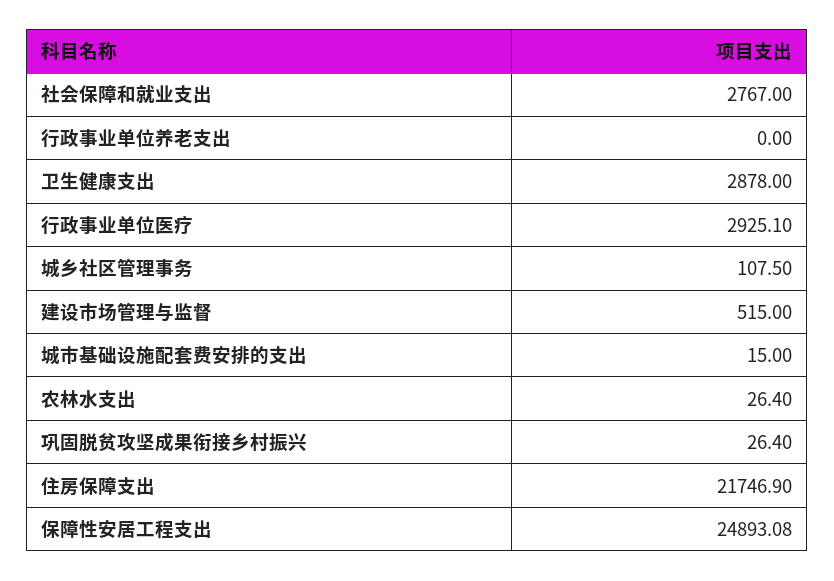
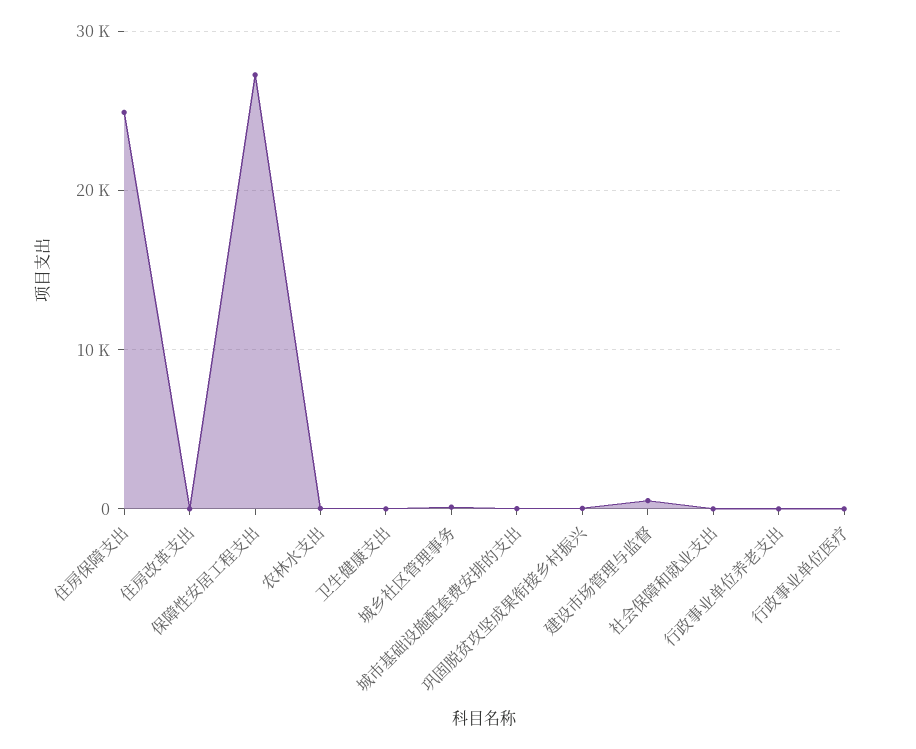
  {
-   "社会保障和就业支出": 2767,
+   "社会保障和就业支出": 0,
    "行政事业单位养老支出": 0,
-   "卫生健康支出": 2878,
+   "卫生健康支出": 0,
-   "行政事业单位医疗": 2925.1,
+   "行政事业单位医疗": 0,
    "城乡社区管理事务": 107.5,
    "建设市场管理与监督": 515,
    "城市基础设施配套费安排的支出": 15,
    "农林水支出": 26.4,
    "巩固脱贫攻坚成果衔接乡村振兴": 26.4,
-   "住房保障支出": 21746.9,
+   "住房保障支出": 25000,
-   "保障性安居工程支出": 24893.08
+   "保障性安居工程支出": 27000,
+   "住房改革支出": 0
  }

